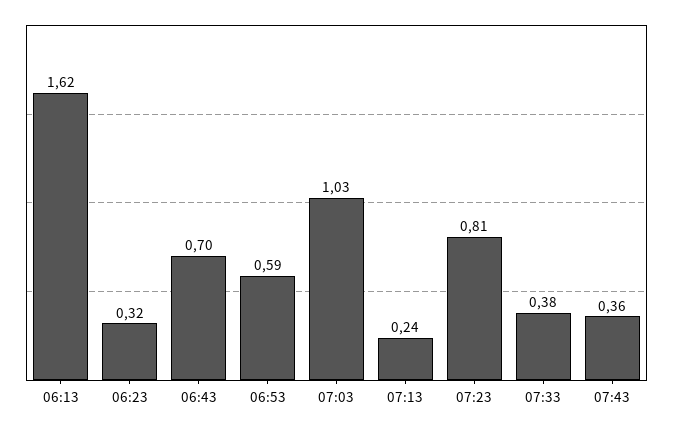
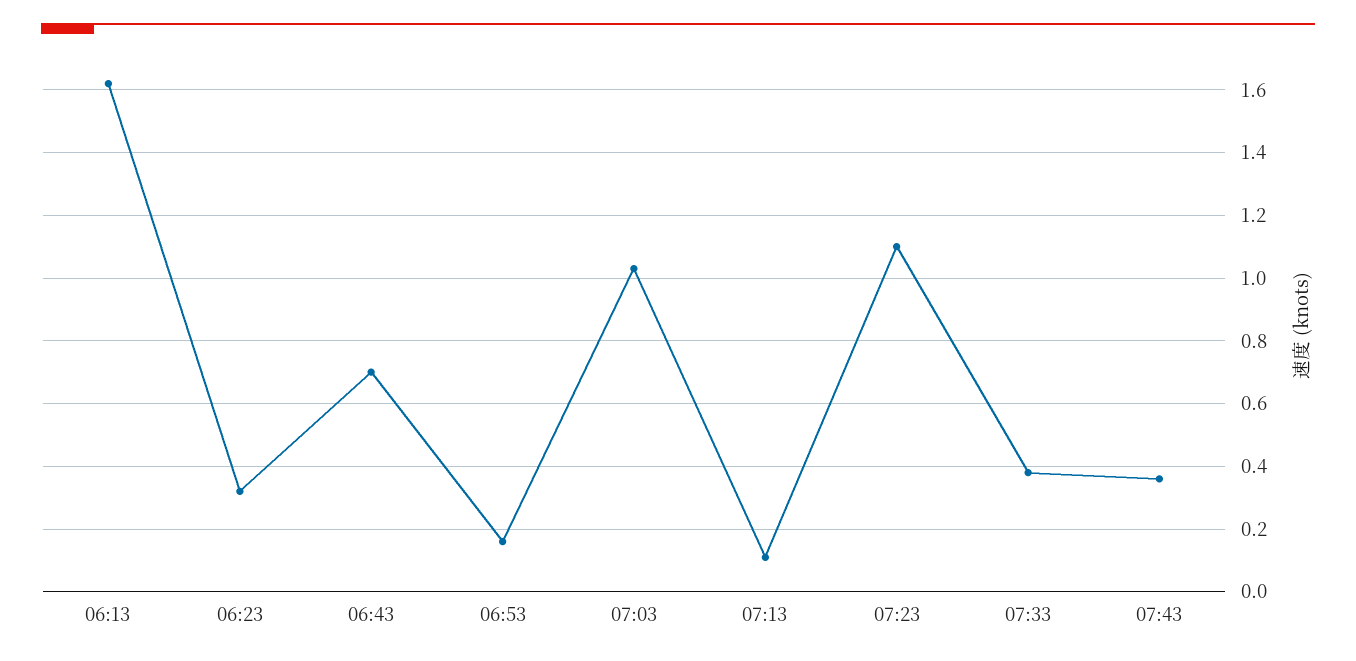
  {
    "06:13": 1.62,
    "06:23": 0.32,
    "06:43": 0.7,
-   "06:53": 0.59,
+   "06:53": 0.15,
    "07:03": 1.03,
-   "07:13": 0.24,
+   "07:13": 0.1,
-   "07:23": 0.81,
+   "07:23": 1.1,
    "07:33": 0.38,
    "07:43": 0.36
  }

